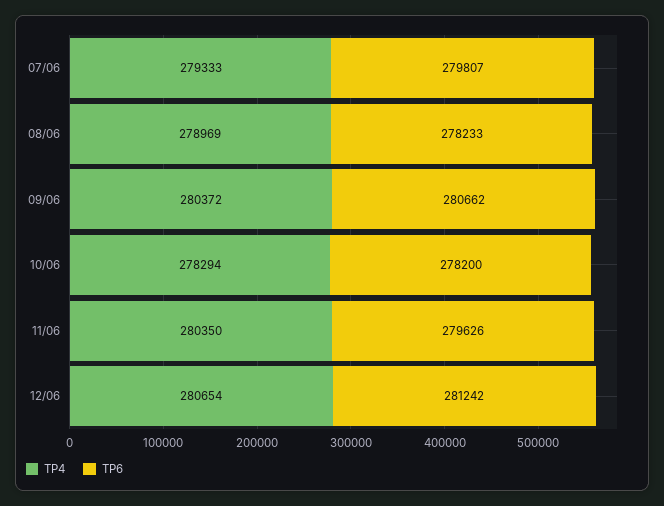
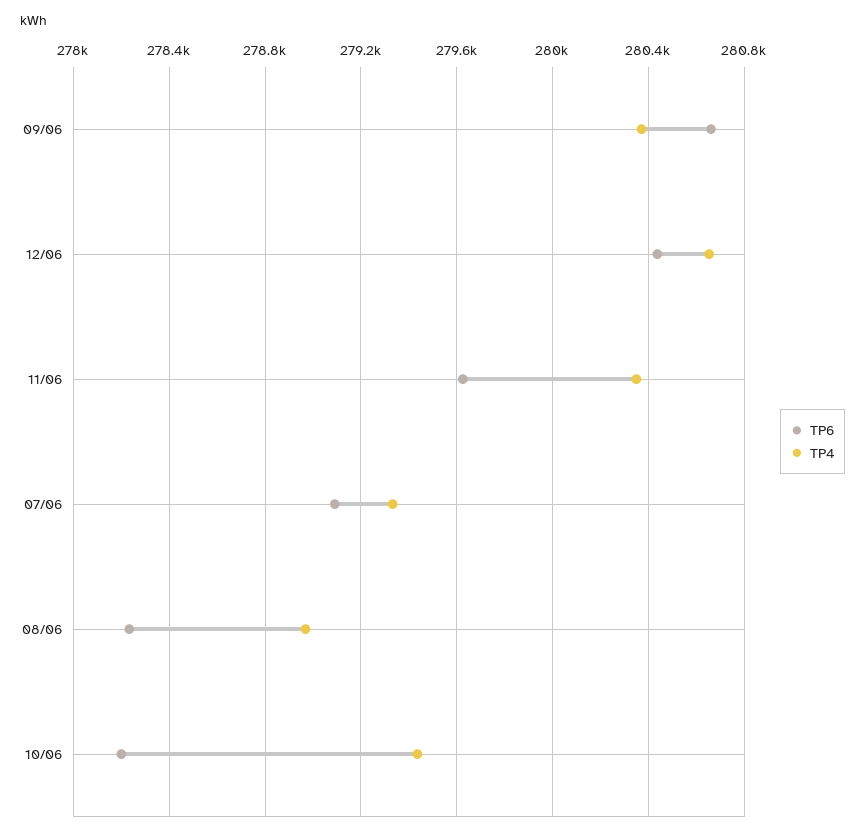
  {
    "TP4": {
      "07/06": 279333,
      "08/06": 278969,
      "09/06": 280372,
-     "10/06": 278294,
+     "10/06": 279450,
      "11/06": 280350,
      "12/06": 280654
    },
    "TP6": {
-     "07/06": 279807,
+     "07/06": 279100,
      "08/06": 278233,
      "09/06": 280662,
      "10/06": 278200,
      "11/06": 279626,
-     "12/06": 281242
+     "12/06": 280450
    }
  }

